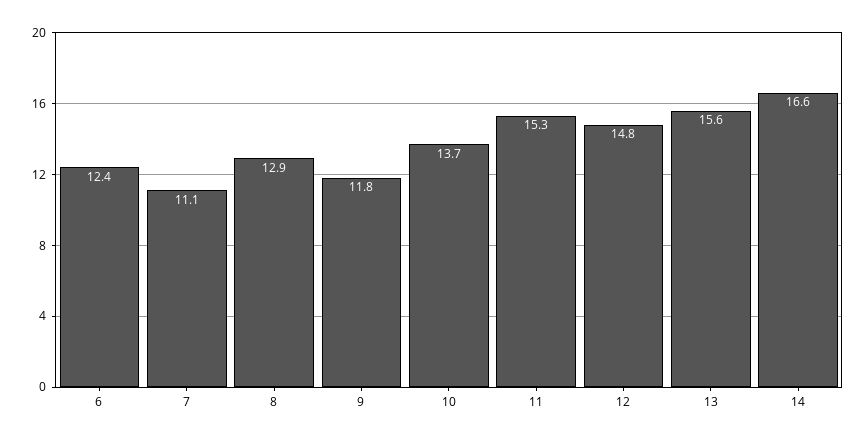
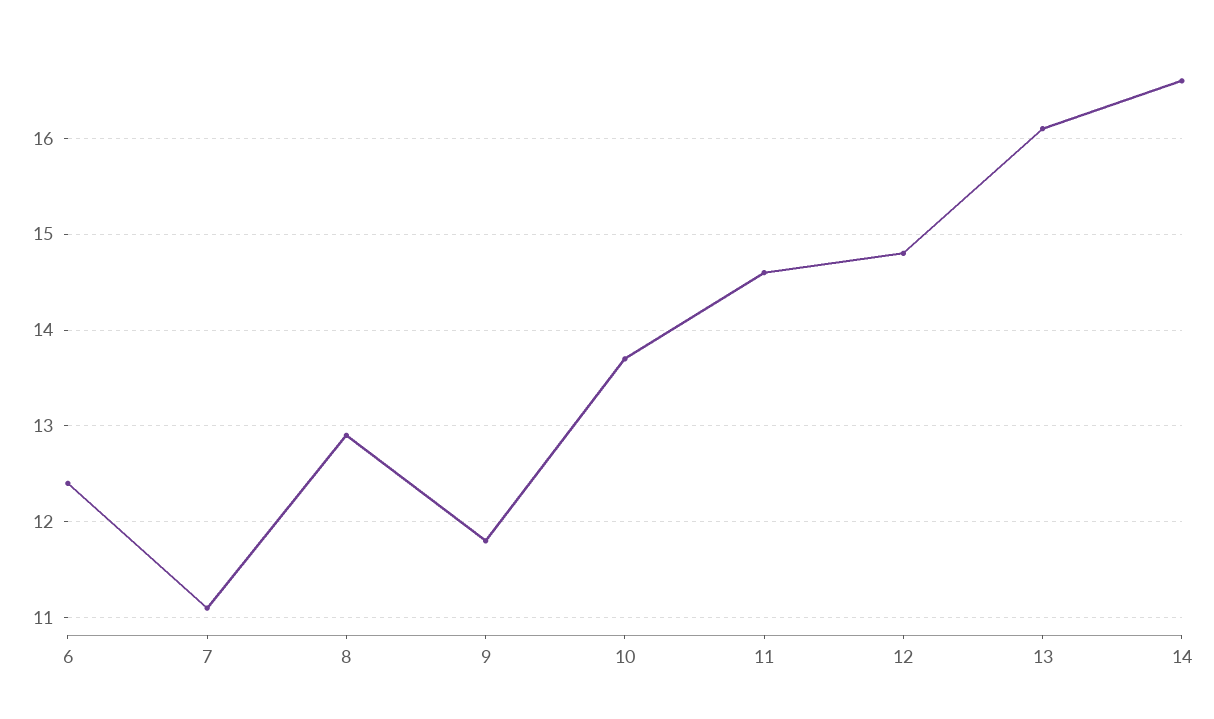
  {
    "6": 12.4,
    "7": 11.1,
    "8": 12.9,
    "9": 11.8,
    "10": 13.7,
-   "11": 15.3,
+   "11": 14.6,
    "12": 14.8,
-   "13": 15.6,
+   "13": 16.1,
    "14": 16.6
  }

